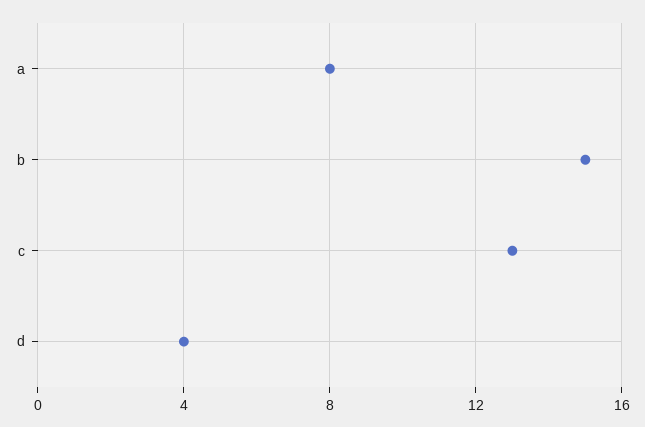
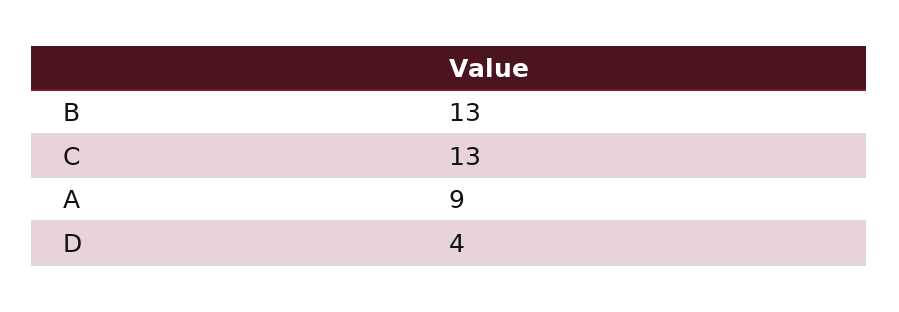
  {
-   "a": 8,
+   "a": 9,
-   "b": 15,
+   "b": 13,
    "c": 13,
    "d": 4
  }

